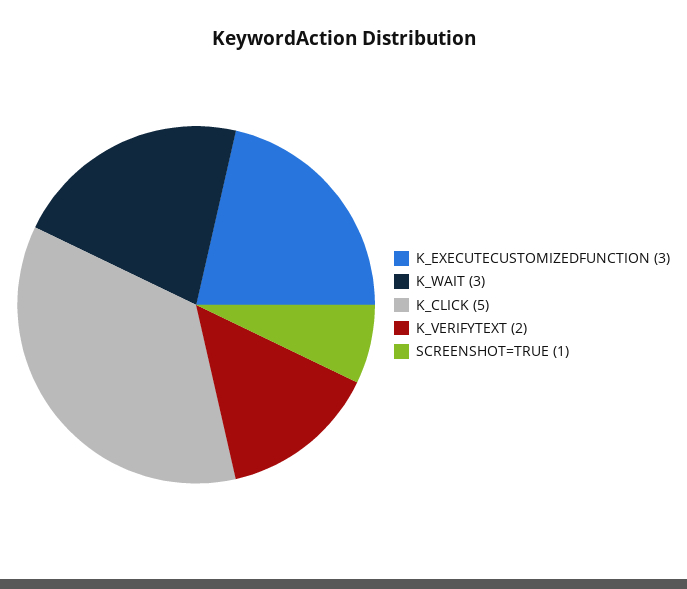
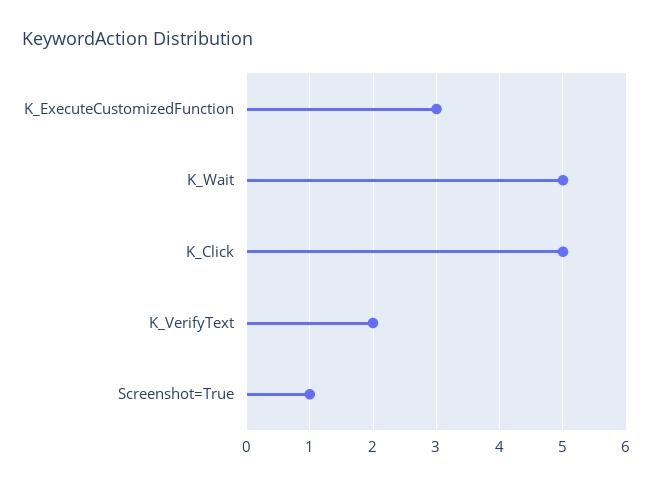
  {
    "K_EXECUTECUSTOMIZEDFUNCTION": 3,
-   "K_WAIT": 3,
+   "K_WAIT": 5,
    "K_CLICK": 5,
    "K_VERIFYTEXT": 2,
    "SCREENSHOT=TRUE": 1
  }

